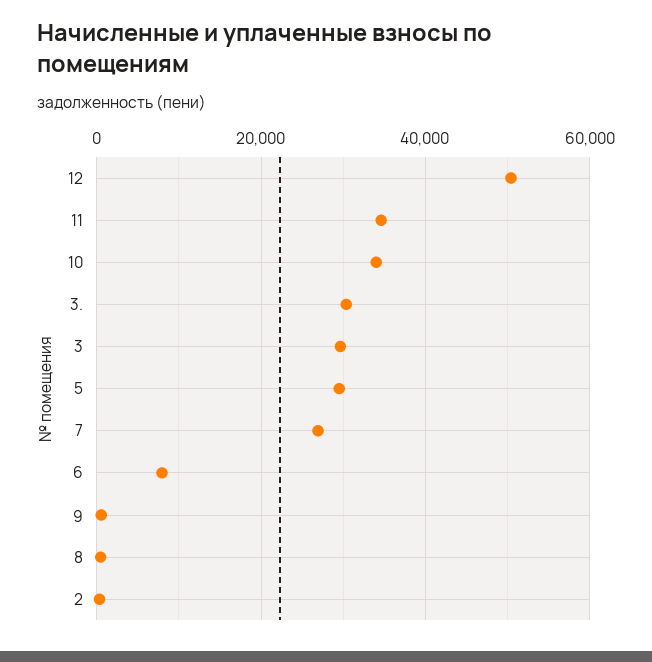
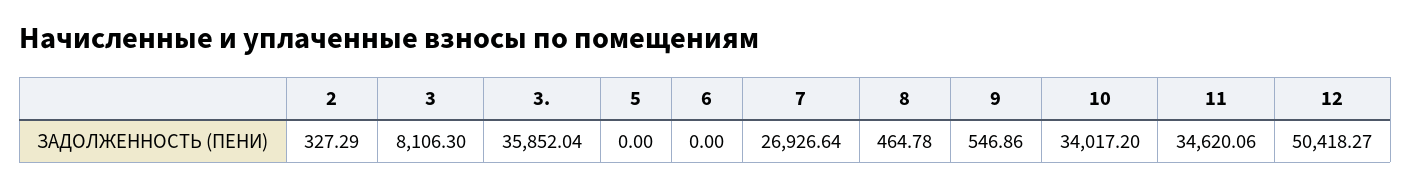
  {
    "12": 50418.27,
    "11": 34620.06,
    "10": 34017.2,
-   "3.": 30000,
+   "3.": 35852.04,
-   "3": 30000,
+   "3": 8106.3,
-   "5": 30000,
+   "5": 0,
    "7": 26926.64,
-   "6": 8000,
+   "6": 0,
    "9": 546.86,
    "8": 464.78,
    "2": 327.29
  }

